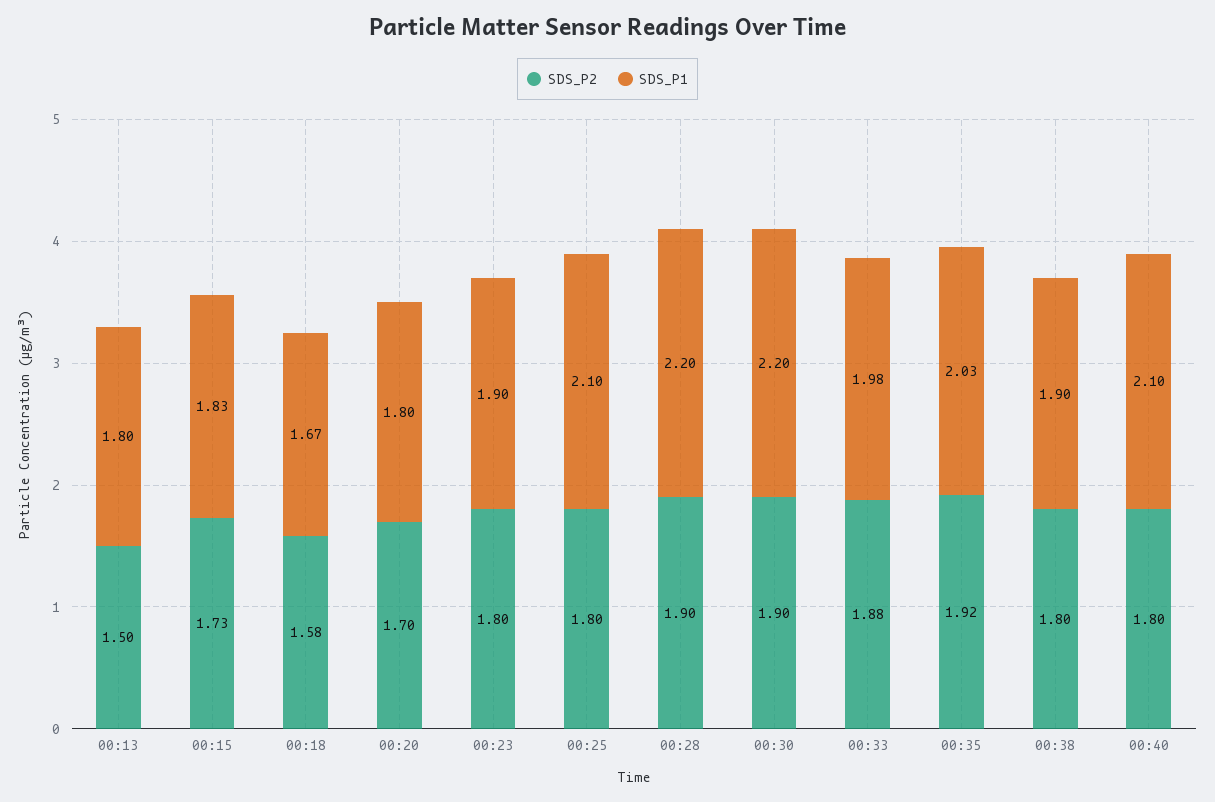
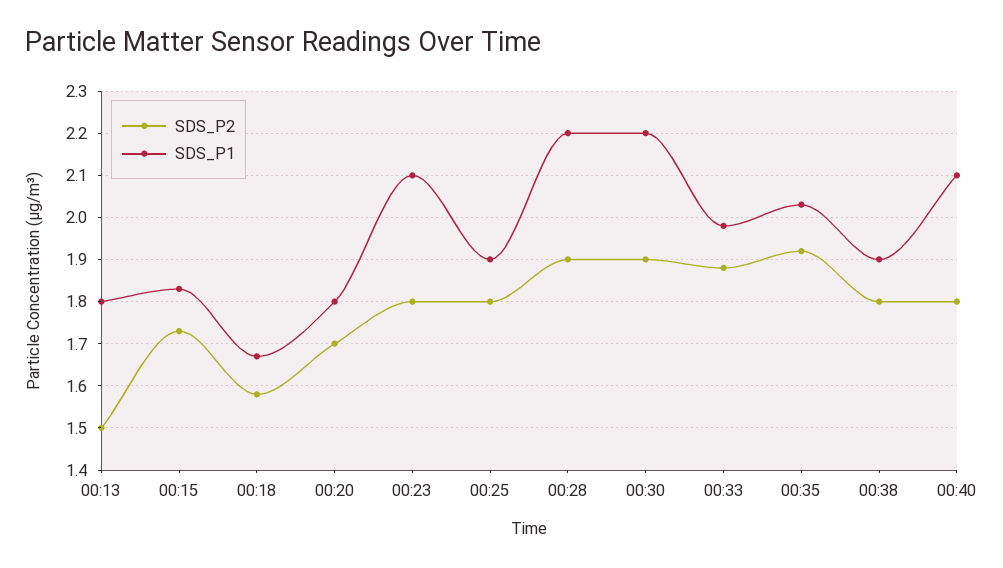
  {
    "SDS_P2": {
      "00:13": 1.5,
      "00:15": 1.73,
      "00:18": 1.58,
      "00:20": 1.7,
      "00:23": 1.8,
      "00:25": 1.8,
      "00:28": 1.9,
      "00:30": 1.9,
      "00:33": 1.88,
      "00:35": 1.92,
      "00:38": 1.8,
      "00:40": 1.8
    },
    "SDS_P1": {
      "00:13": 1.8,
      "00:15": 1.83,
      "00:18": 1.67,
      "00:20": 1.8,
-     "00:23": 1.9,
+     "00:23": 2.1,
-     "00:25": 2.1,
+     "00:25": 1.9,
      "00:28": 2.2,
      "00:30": 2.2,
      "00:33": 1.98,
      "00:35": 2.03,
      "00:38": 1.9,
      "00:40": 2.1
    }
  }

